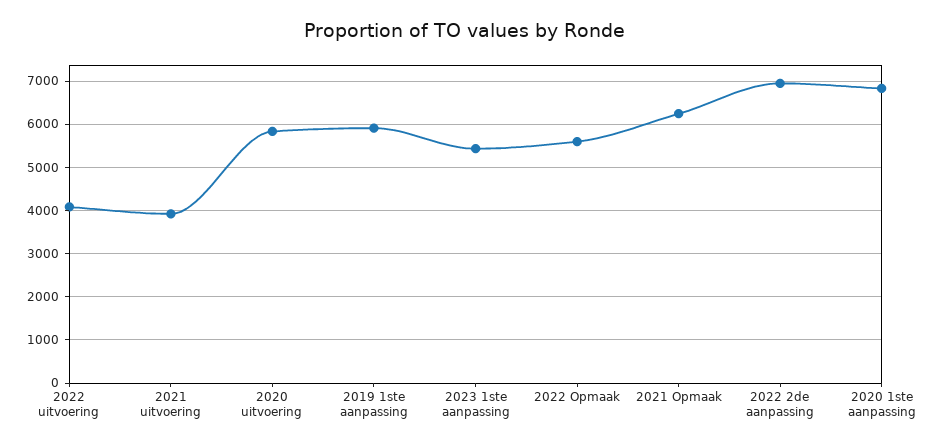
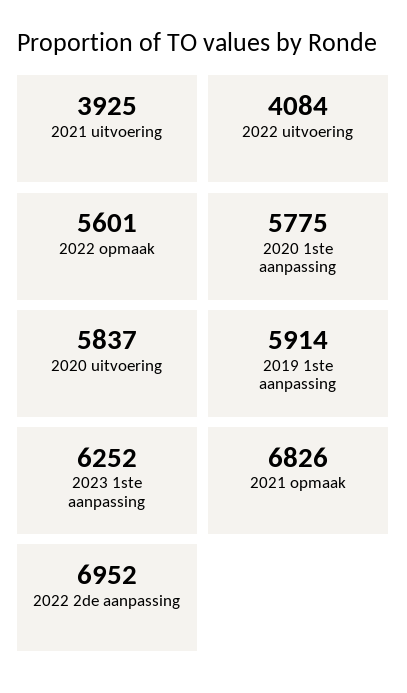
  {
    "2022 uitvoering": 4084,
    "2021 uitvoering": 3925,
    "2020 uitvoering": 5837,
    "2019 1ste aanpassing": 5914,
-   "2023 1ste aanpassing": 5400,
+   "2023 1ste aanpassing": 6252,
    "2022 Opmaak": 5601,
-   "2021 Opmaak": 6200,
+   "2021 Opmaak": 6826,
    "2022 2de aanpassing": 6952,
-   "2020 1ste aanpassing": 6800
+   "2020 1ste aanpassing": 5775
  }

